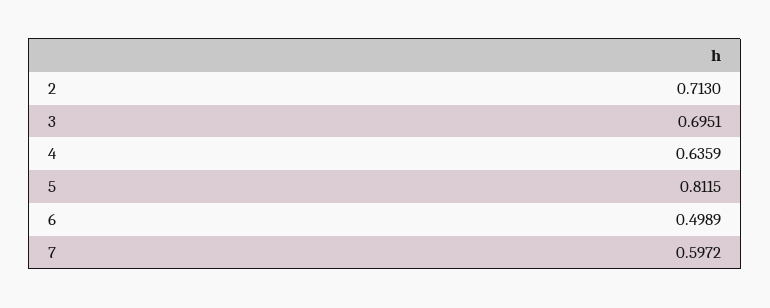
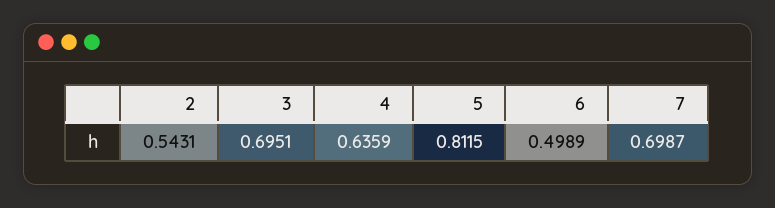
  {
-   "2": 0.713,
+   "2": 0.5431,
    "3": 0.6951,
    "4": 0.6359,
    "5": 0.8115,
    "6": 0.4989,
-   "7": 0.5972
+   "7": 0.6987
  }

